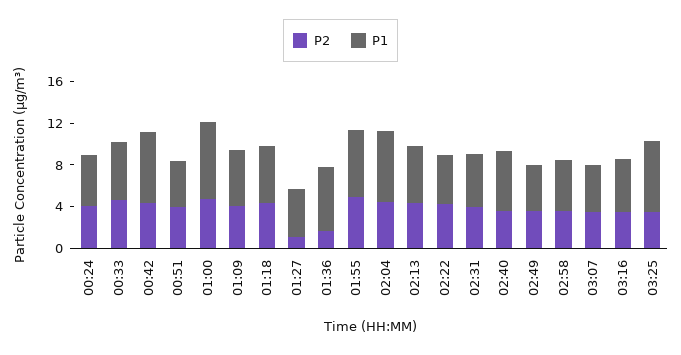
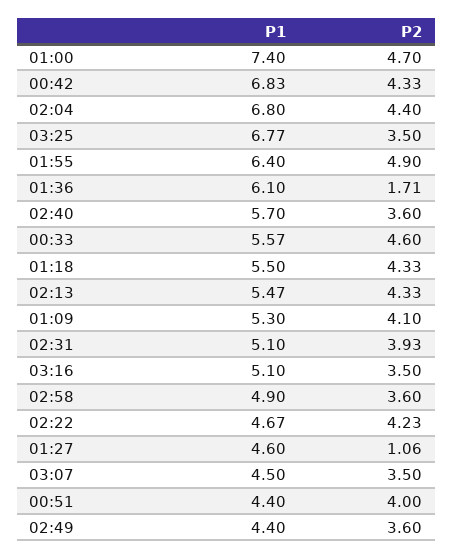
  {
    "P2": {
-     "00:24": 4,
      "00:33": 4.6,
      "00:42": 4.33,
      "00:51": 4,
      "01:00": 4.7,
      "01:09": 4.1,
      "01:18": 4.33,
      "01:27": 1.06,
      "01:36": 1.71,
      "01:55": 4.9,
      "02:04": 4.4,
      "02:13": 4.33,
      "02:22": 4.23,
      "02:31": 3.93,
      "02:40": 3.6,
      "02:49": 3.6,
      "02:58": 3.6,
      "03:07": 3.5,
      "03:16": 3.5,
      "03:25": 3.5
    },
    "P1": {
-     "00:24": 5,
      "00:33": 5.57,
      "00:42": 6.83,
      "00:51": 4.4,
      "01:00": 7.4,
      "01:09": 5.3,
      "01:18": 5.5,
      "01:27": 4.6,
      "01:36": 6.1,
      "01:55": 6.4,
      "02:04": 6.8,
      "02:13": 5.47,
      "02:22": 4.67,
      "02:31": 5.1,
      "02:40": 5.7,
      "02:49": 4.4,
      "02:58": 4.9,
      "03:07": 4.5,
      "03:16": 5.1,
      "03:25": 6.77
    }
  }

